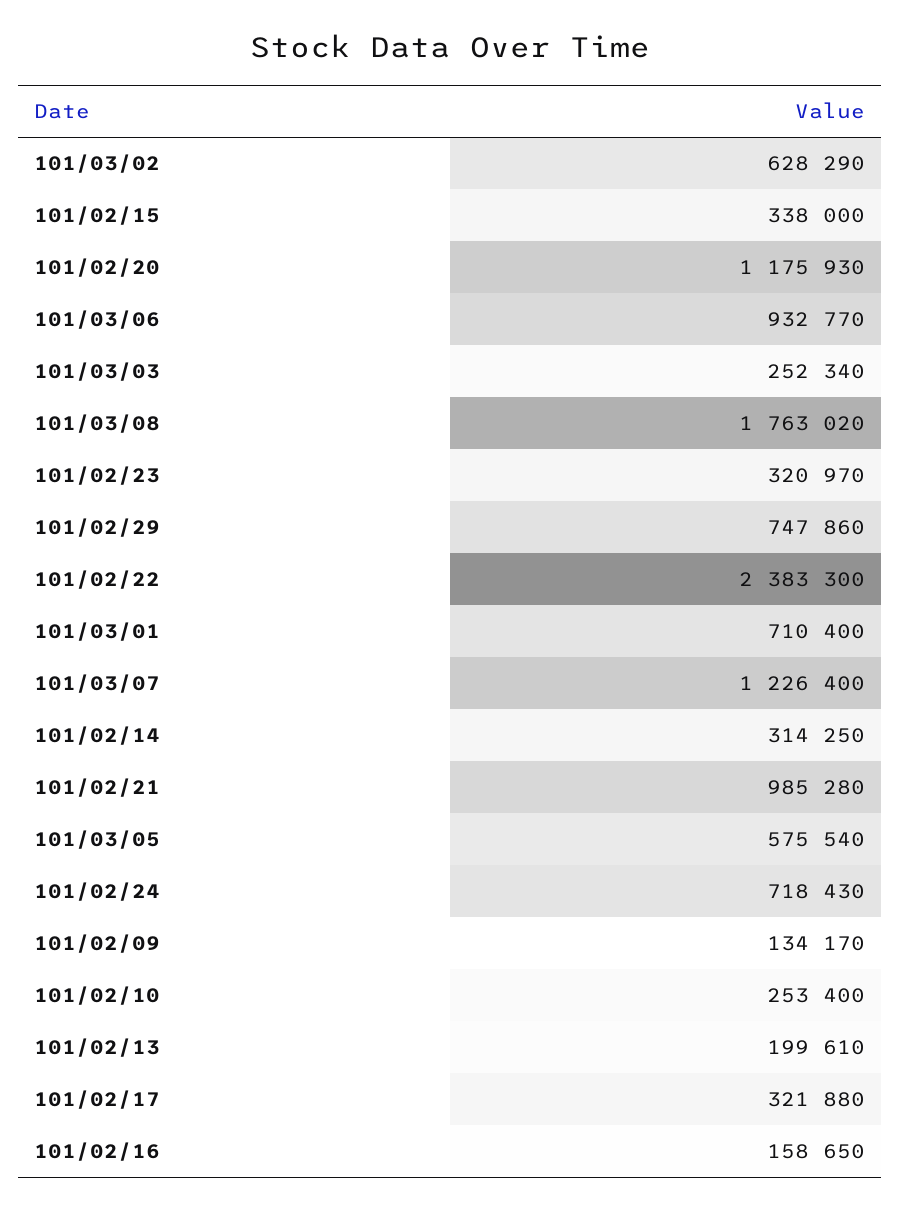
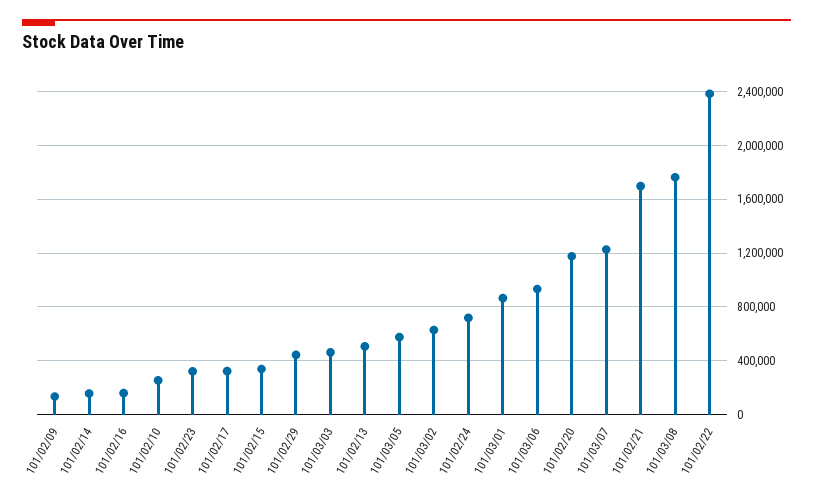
  {
    "101/03/02": 628290,
    "101/02/15": 338000,
    "101/02/20": 1175930,
    "101/03/06": 932770,
-   "101/03/03": 252340,
+   "101/03/03": 450000,
    "101/03/08": 1763020,
    "101/02/23": 320970,
-   "101/02/29": 747860,
+   "101/02/29": 450000,
    "101/02/22": 2383300,
-   "101/03/01": 710400,
+   "101/03/01": 850000,
    "101/03/07": 1226400,
-   "101/02/14": 314250,
+   "101/02/14": 150000,
-   "101/02/21": 985280,
+   "101/02/21": 1700000,
    "101/03/05": 575540,
    "101/02/24": 718430,
    "101/02/09": 134170,
    "101/02/10": 253400,
-   "101/02/13": 199610,
+   "101/02/13": 500000,
    "101/02/17": 321880,
    "101/02/16": 158650
  }

